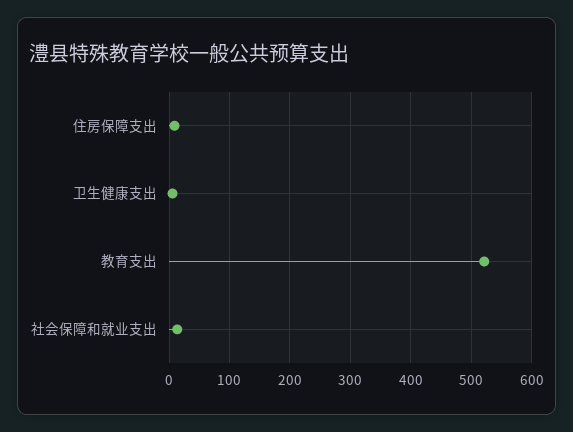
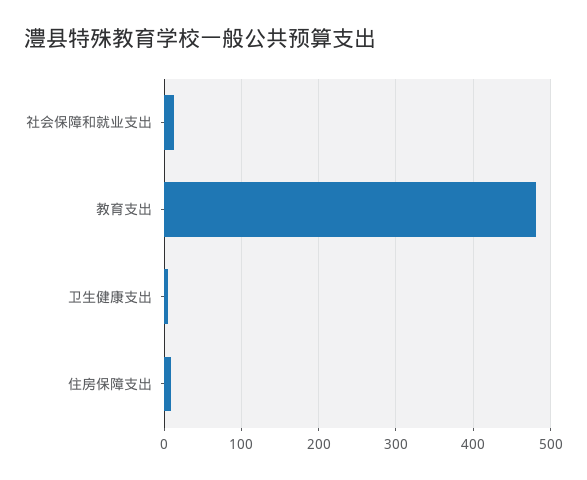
  {
    "住房保障支出": 10,
    "卫生健康支出": 10,
-   "教育支出": 520,
+   "教育支出": 480,
    "社会保障和就业支出": 10
  }

